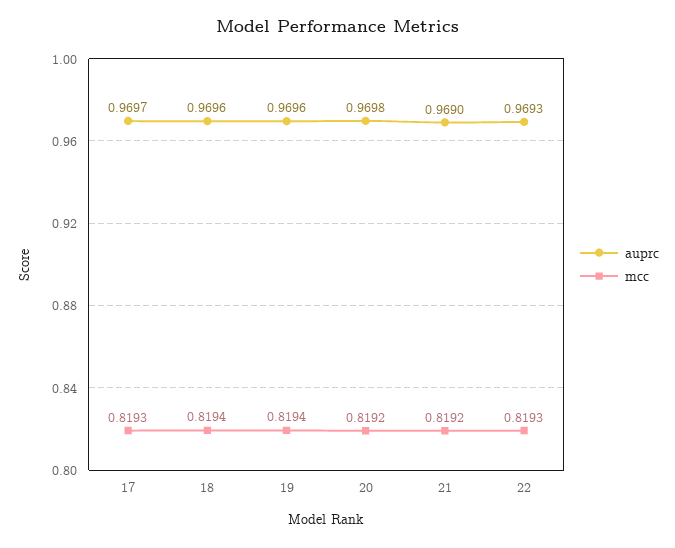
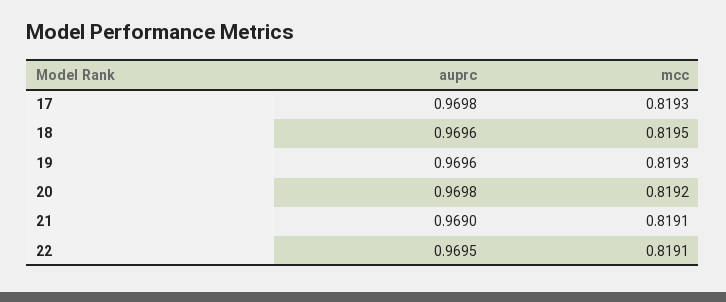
  {
    "auprc": {
-     "17": 0.9697,
+     "17": 0.9698,
      "18": 0.9696,
      "19": 0.9696,
      "20": 0.9698,
      "21": 0.969,
-     "22": 0.9693
+     "22": 0.9695
    },
    "mcc": {
      "17": 0.8193,
-     "18": 0.8194,
+     "18": 0.8195,
-     "19": 0.8194,
+     "19": 0.8193,
      "20": 0.8192,
-     "21": 0.8192,
+     "21": 0.8191,
-     "22": 0.8193
+     "22": 0.8191
    }
  }

